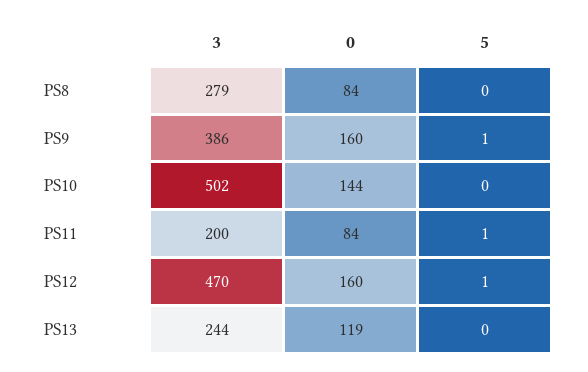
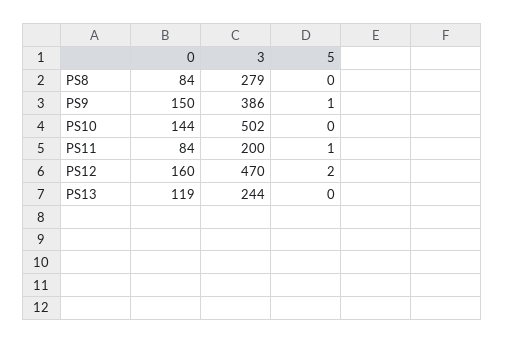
  {
    "3": {
      "PS8": 279,
      "PS9": 386,
      "PS10": 502,
      "PS11": 200,
      "PS12": 470,
      "PS13": 244
    },
    "0": {
      "PS8": 84,
-     "PS9": 160,
+     "PS9": 150,
      "PS10": 144,
      "PS11": 84,
      "PS12": 160,
      "PS13": 119
    },
    "5": {
      "PS8": 0,
      "PS9": 1,
      "PS10": 0,
      "PS11": 1,
-     "PS12": 1,
+     "PS12": 2,
      "PS13": 0
    }
  }

